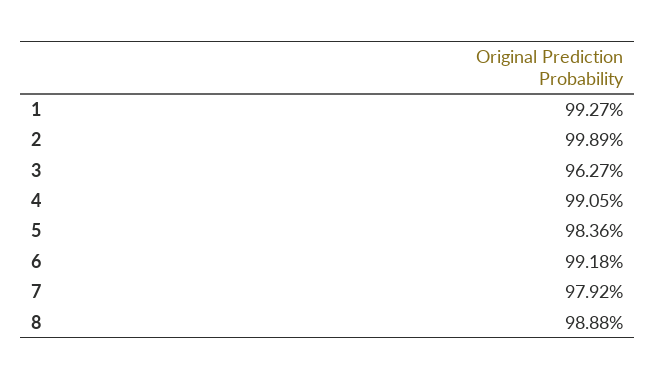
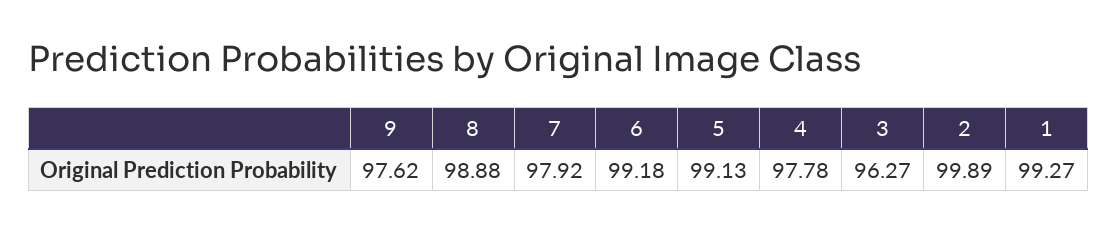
  {
    "1": 99.27,
    "2": 99.89,
    "3": 96.27,
-   "4": 99.05,
+   "4": 97.78,
-   "5": 98.36,
+   "5": 99.13,
    "6": 99.18,
    "7": 97.92,
-   "8": 98.88
+   "8": 98.88,
+   "9": 97.62
  }

